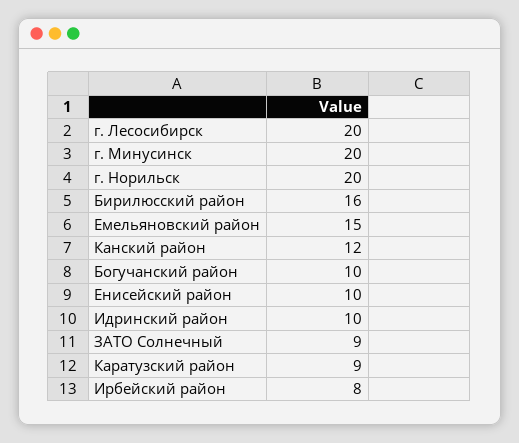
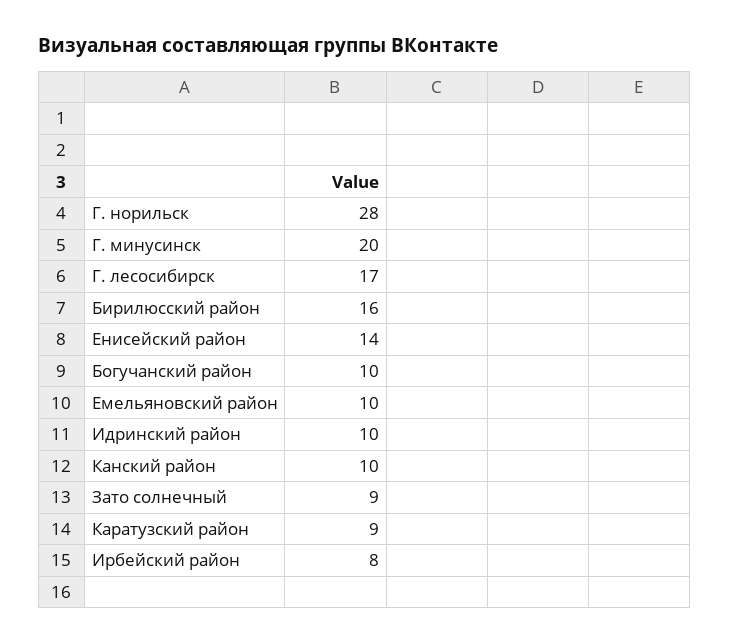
  {
-   "г. Лесосибирск": 20,
+   "г. Лесосибирск": 17,
    "г. Минусинск": 20,
-   "г. Норильск": 20,
+   "г. Норильск": 28,
    "Бирилюсский район": 16,
-   "Емельяновский район": 15,
+   "Емельяновский район": 10,
-   "Канский район": 12,
+   "Канский район": 10,
    "Богучанский район": 10,
-   "Енисейский район": 10,
+   "Енисейский район": 14,
    "Идринский район": 10,
    "ЗАТО Солнечный": 9,
    "Каратузский район": 9,
    "Ирбейский район": 8
  }

